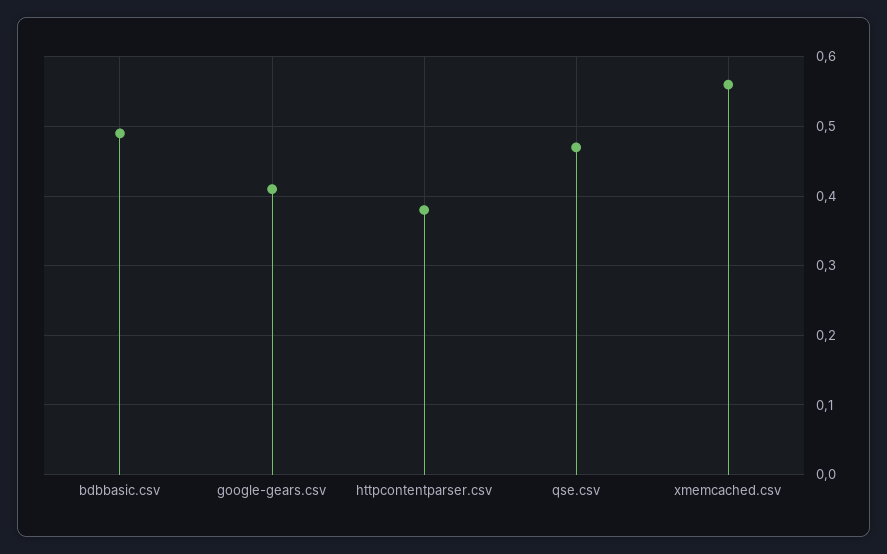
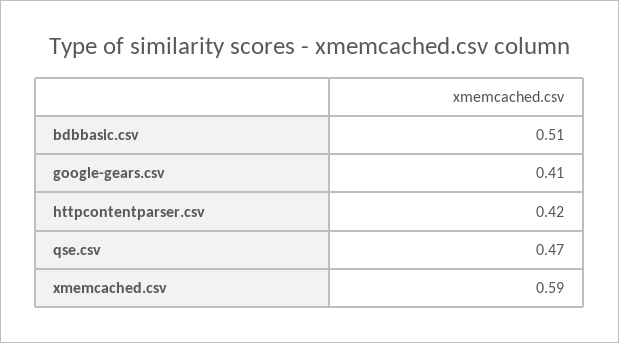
  {
-   "bdbbasic.csv": 0.49,
+   "bdbbasic.csv": 0.51,
    "google-gears.csv": 0.41,
-   "httpcontentparser.csv": 0.38,
+   "httpcontentparser.csv": 0.42,
    "qse.csv": 0.47,
-   "xmemcached.csv": 0.56
+   "xmemcached.csv": 0.59
  }

